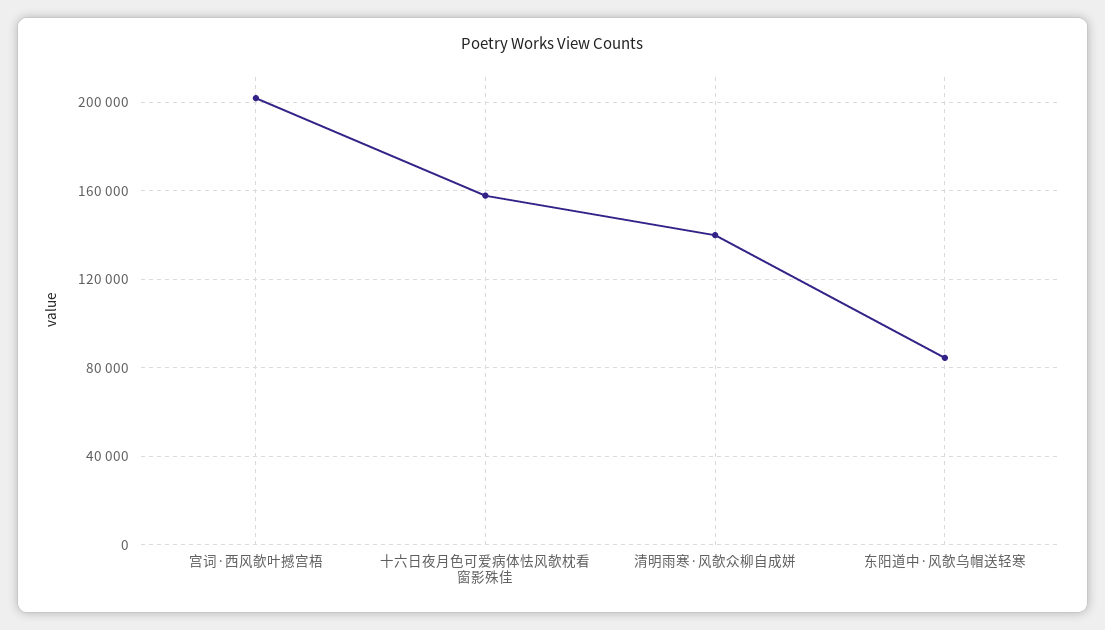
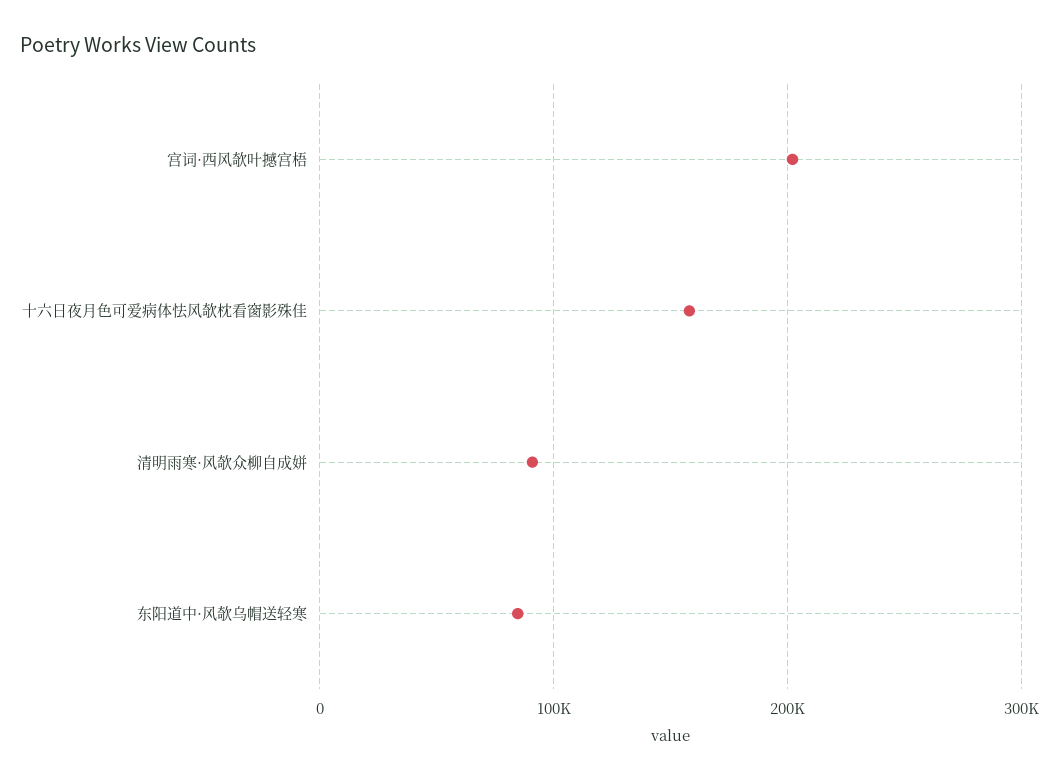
  {
    "宫词·西风欹叶撼宫梧": 200000,
    "十六日夜月色可爱病体怯风欹枕看窗影殊佳": 160000,
-   "清明雨寒·风欹众柳自成姘": 140000,
+   "清明雨寒·风欹众柳自成姘": 90000,
    "东阳道中·风欹乌帽送轻寒": 85000
  }

